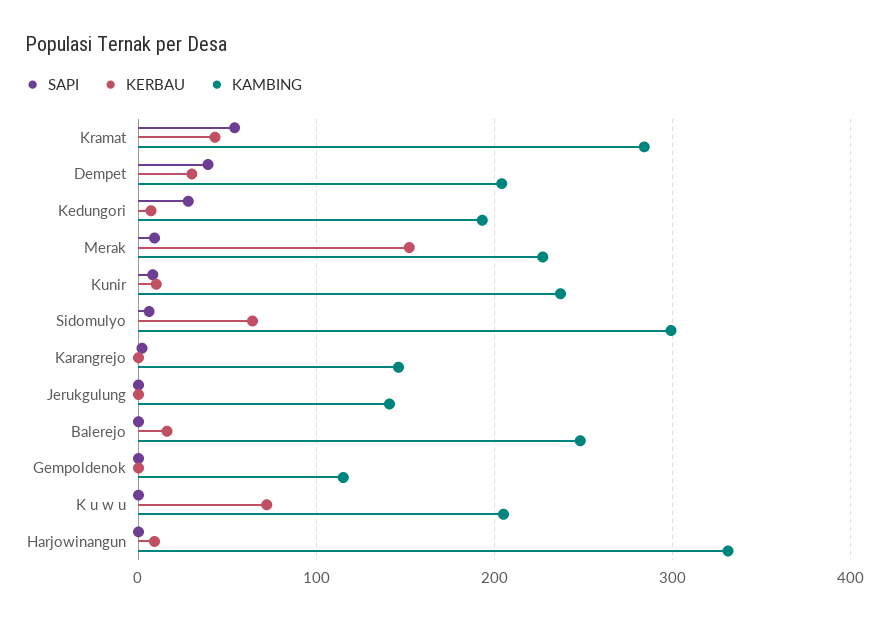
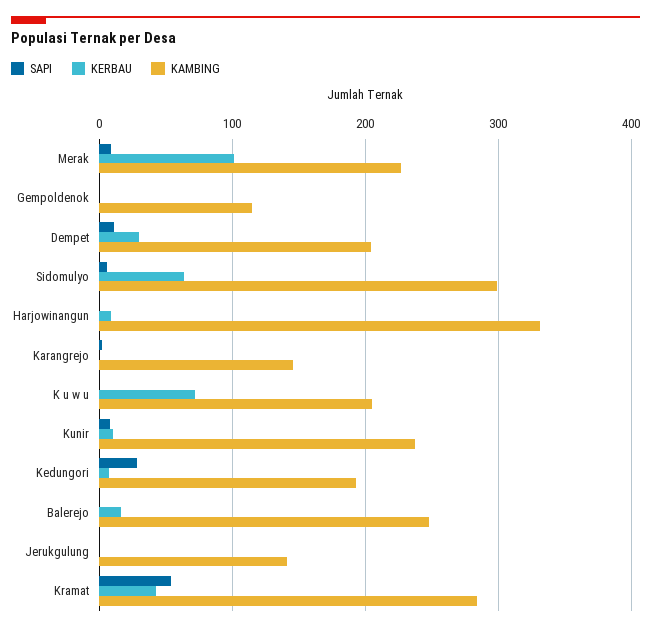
  {
    "SAPI": {
      "Kramat": 50,
-     "Dempet": 40,
+     "Dempet": 10,
      "Kedungori": 30,
      "Merak": 10,
      "Kunir": 10,
      "Sidomulyo": 10,
      "Karangrejo": 0,
      "Jerukgulung": 0,
      "Balerejo": 0,
      "Gempoldenok": 0,
      "K u w u": 0,
      "Harjowinangun": 0
    },
    "KERBAU": {
      "Kramat": 40,
      "Dempet": 30,
      "Kedungori": 10,
-     "Merak": 150,
+     "Merak": 100,
      "Kunir": 10,
      "Sidomulyo": 60,
      "Karangrejo": 0,
      "Jerukgulung": 0,
      "Balerejo": 20,
      "Gempoldenok": 0,
      "K u w u": 70,
      "Harjowinangun": 10
    },
    "KAMBING": {
      "Kramat": 280,
      "Dempet": 200,
      "Kedungori": 190,
      "Merak": 230,
      "Kunir": 240,
      "Sidomulyo": 300,
      "Karangrejo": 150,
      "Jerukgulung": 140,
      "Balerejo": 250,
      "Gempoldenok": 120,
      "K u w u": 210,
      "Harjowinangun": 330
    }
  }

